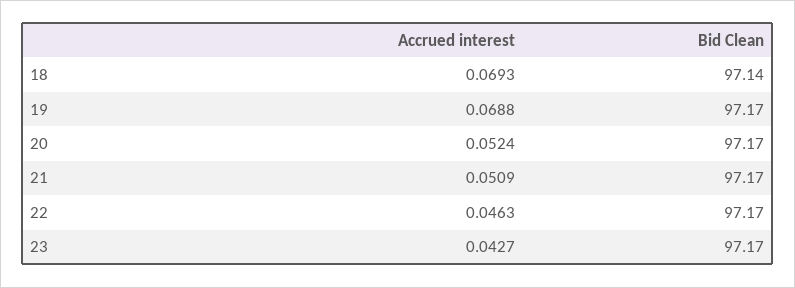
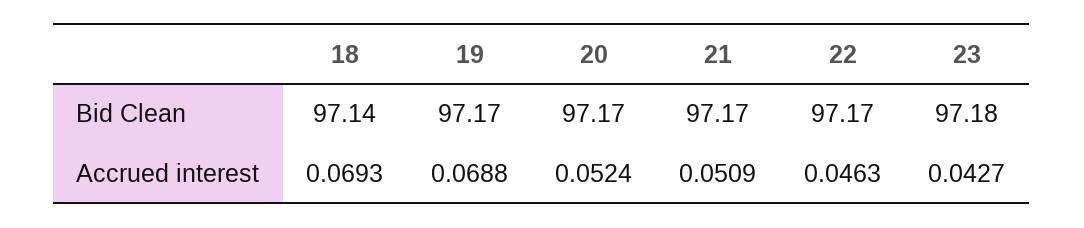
  {
    "Accrued interest": {
      "18": 0.0693,
      "19": 0.0688,
      "20": 0.0524,
      "21": 0.0509,
      "22": 0.0463,
      "23": 0.0427
    },
    "Bid Clean": {
      "18": 97.14,
      "19": 97.17,
      "20": 97.17,
      "21": 97.17,
      "22": 97.17,
-     "23": 97.17
+     "23": 97.18
    }
  }

